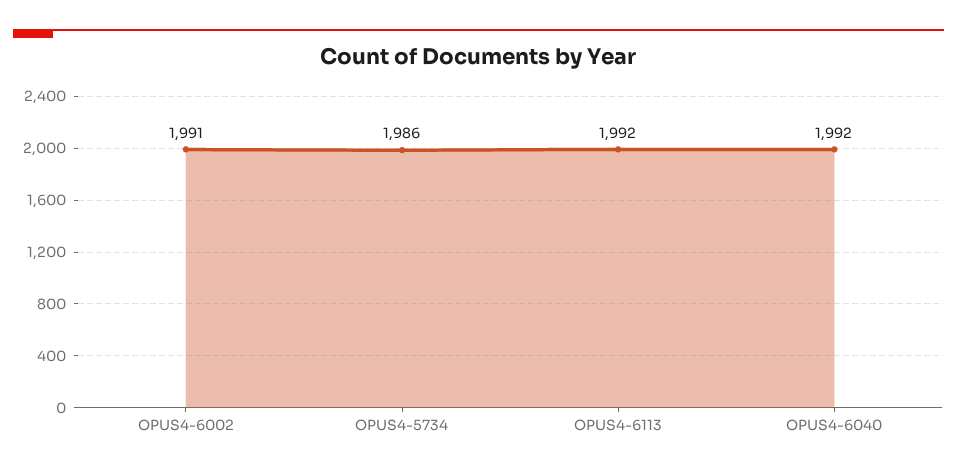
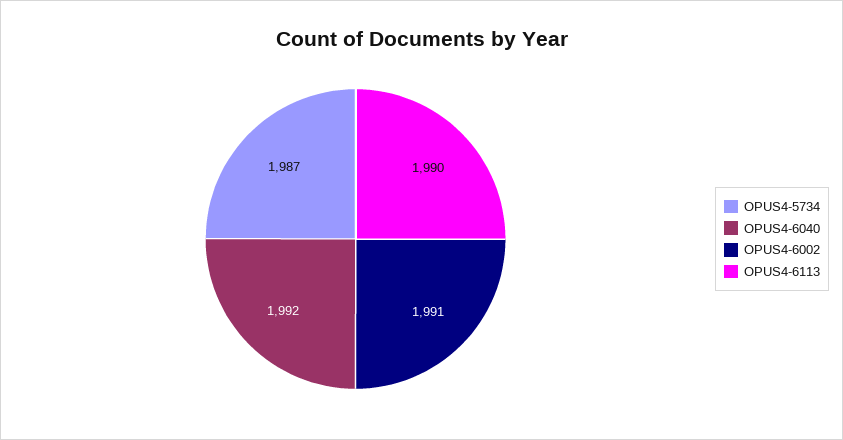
  {
    "OPUS4-6002": 1991,
-   "OPUS4-5734": 1986,
+   "OPUS4-5734": 1987,
-   "OPUS4-6113": 1992,
+   "OPUS4-6113": 1990,
    "OPUS4-6040": 1992
  }

